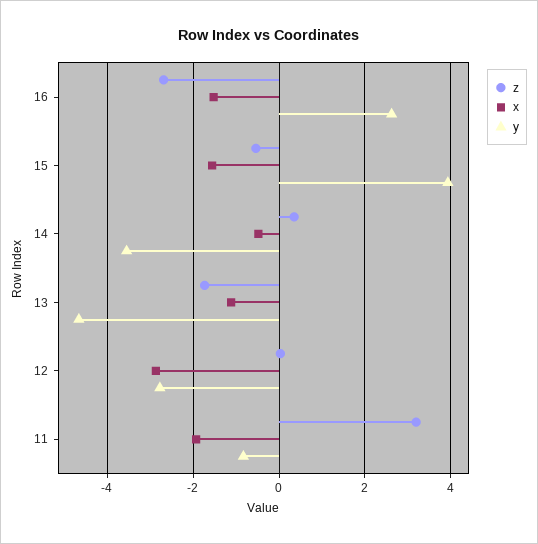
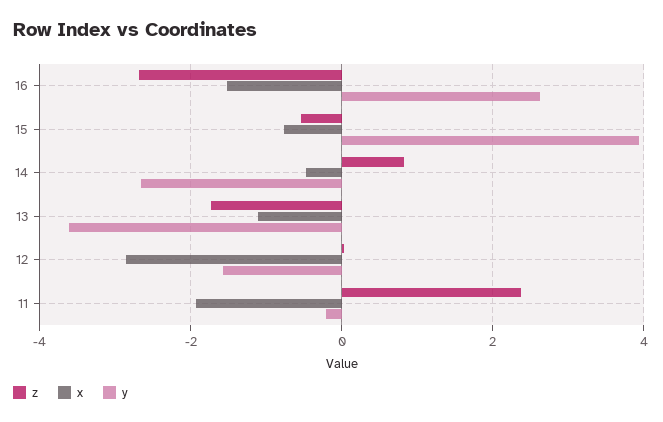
  {
    "z": {
      "16": -2.6,
      "15": -0.6,
-     "14": 0.4,
+     "14": 0.8,
      "13": -1.8,
      "12": 0,
-     "11": 3.2
+     "11": 2.4
    },
    "x": {
      "16": -1.6,
-     "15": -1.6,
+     "15": -0.8,
      "14": -0.4,
      "13": -1.2,
      "12": -2.8,
      "11": -2
    },
    "y": {
      "16": 2.6,
      "15": 4,
-     "14": -3.6,
+     "14": -2.6,
-     "13": -4.6,
+     "13": -3.6,
-     "12": -2.8,
+     "12": -1.6,
-     "11": -0.8
+     "11": -0.2
    }
  }

